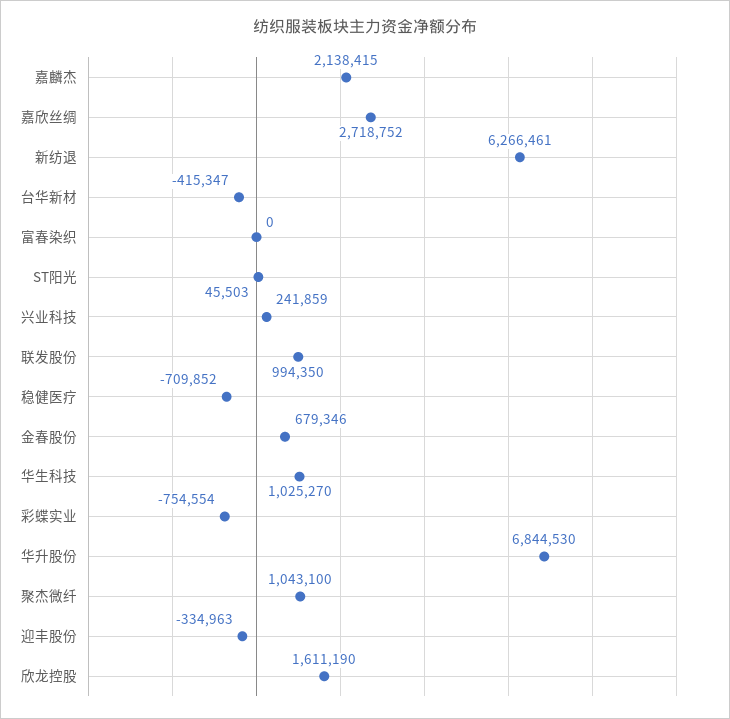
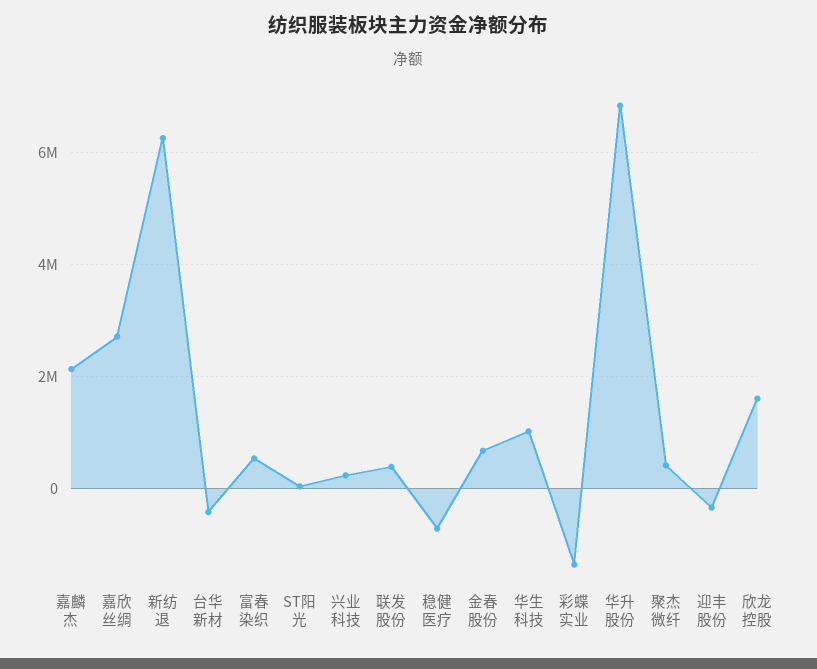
  {
    "嘉麟杰": 2138415,
    "嘉欣丝绸": 2718752,
    "新纺退": 6266461,
    "台华新材": -415347,
-   "富春染织": 0,
+   "富春染织": 600000,
    "ST阳光": 45503,
    "兴业科技": 241859,
-   "联发股份": 994350,
+   "联发股份": 400000,
    "稳健医疗": -709852,
    "金春股份": 679346,
    "华生科技": 1025270,
-   "彩蝶实业": -754554,
+   "彩蝶实业": -1400000,
    "华升股份": 6844530,
-   "聚杰微纤": 1043100,
+   "聚杰微纤": 400000,
    "迎丰股份": -334963,
    "欣龙控股": 1611190
  }

